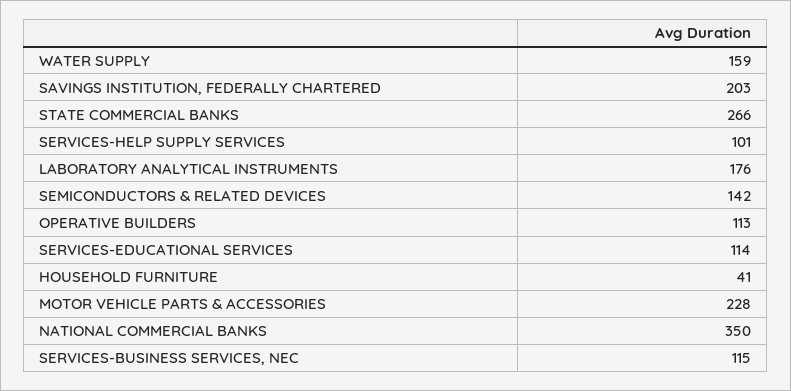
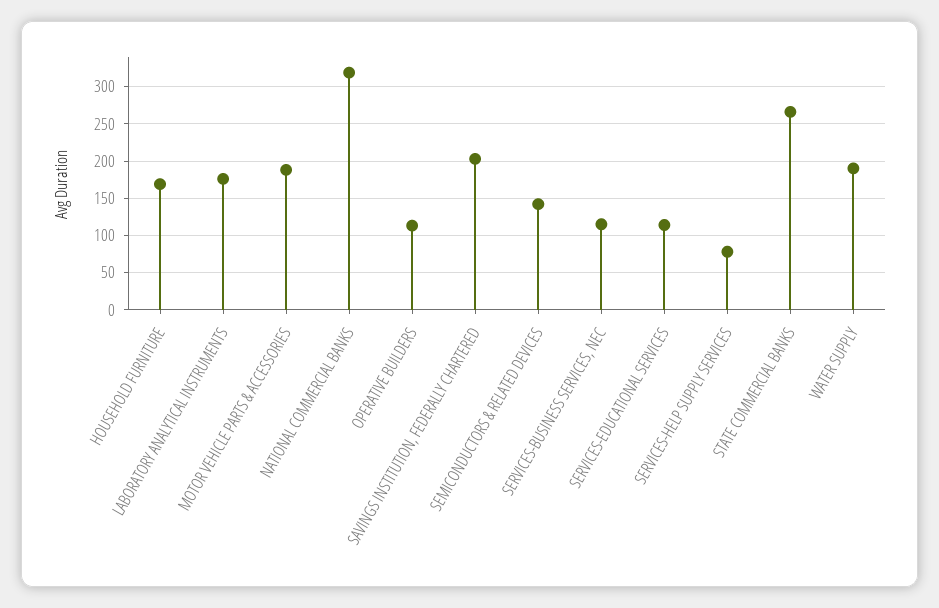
  {
-   "WATER SUPPLY": 159,
+   "WATER SUPPLY": 190,
    "SAVINGS INSTITUTION, FEDERALLY CHARTERED": 203,
    "STATE COMMERCIAL BANKS": 266,
-   "SERVICES-HELP SUPPLY SERVICES": 101,
+   "SERVICES-HELP SUPPLY SERVICES": 80,
    "LABORATORY ANALYTICAL INSTRUMENTS": 176,
    "SEMICONDUCTORS & RELATED DEVICES": 142,
    "OPERATIVE BUILDERS": 113,
    "SERVICES-EDUCATIONAL SERVICES": 114,
-   "HOUSEHOLD FURNITURE": 41,
+   "HOUSEHOLD FURNITURE": 170,
-   "MOTOR VEHICLE PARTS & ACCESSORIES": 228,
+   "MOTOR VEHICLE PARTS & ACCESSORIES": 190,
-   "NATIONAL COMMERCIAL BANKS": 350,
+   "NATIONAL COMMERCIAL BANKS": 320,
    "SERVICES-BUSINESS SERVICES, NEC": 115
  }

